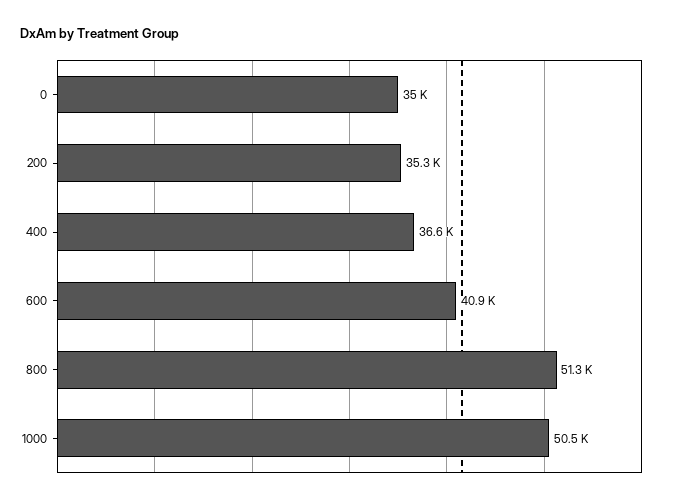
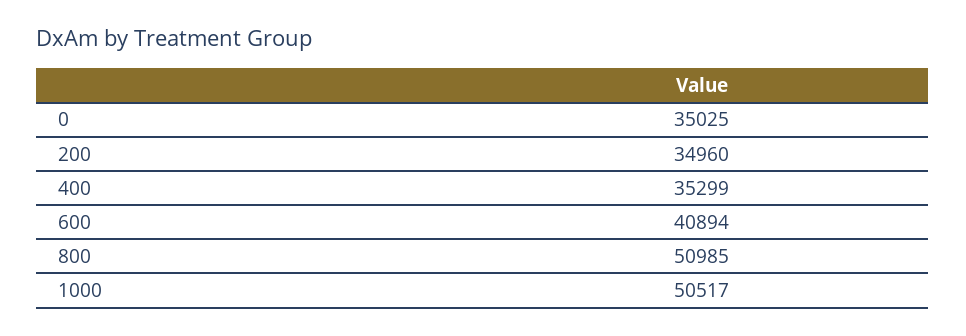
  {
    "0": 35025,
-   "200": 35300,
+   "200": 34960,
-   "400": 36600,
+   "400": 35299,
    "600": 40894,
-   "800": 51300,
+   "800": 50985,
    "1000": 50517
  }

